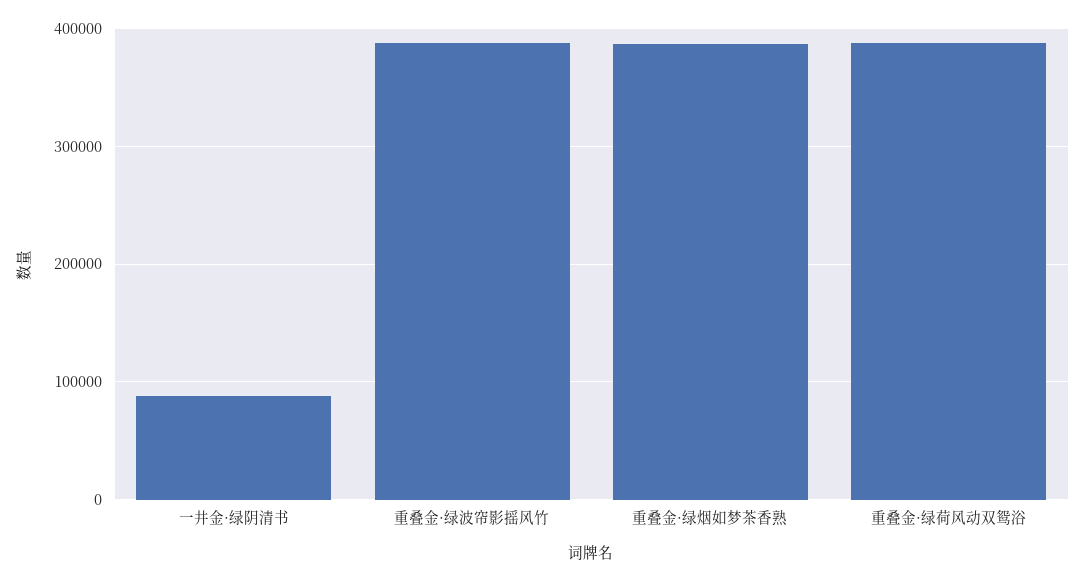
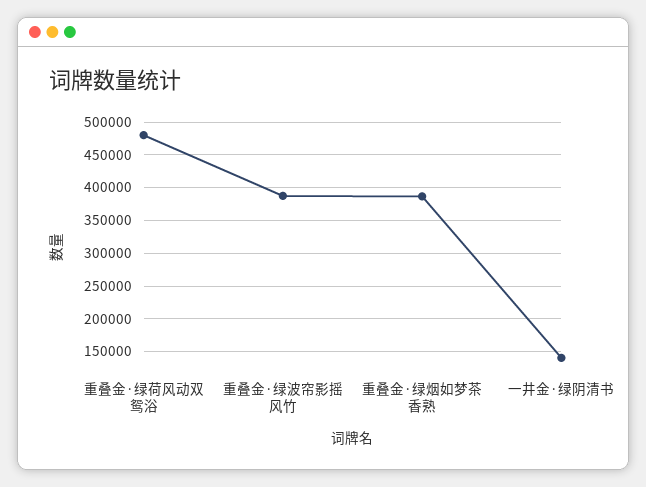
  {
-   "一井金·绿阴清书": 90000,
+   "一井金·绿阴清书": 140000,
    "重叠金·绿波帘影摇风竹": 390000,
    "重叠金·绿烟如梦茶香熟": 390000,
-   "重叠金·绿荷风动双鸳浴": 390000
+   "重叠金·绿荷风动双鸳浴": 480000
  }

